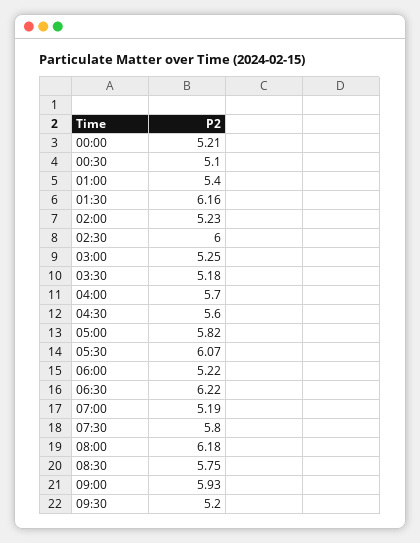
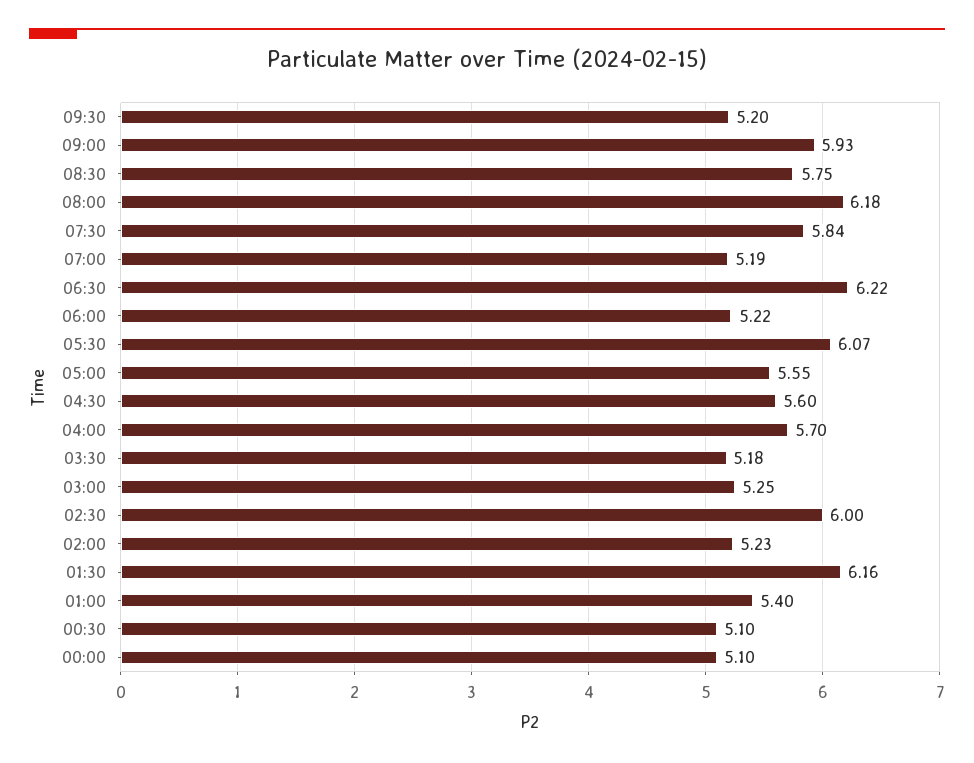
  {
-   "00:00": 5.21,
+   "00:00": 5.1,
    "00:30": 5.1,
    "01:00": 5.4,
    "01:30": 6.16,
    "02:00": 5.23,
    "02:30": 6,
    "03:00": 5.25,
    "03:30": 5.18,
    "04:00": 5.7,
    "04:30": 5.6,
-   "05:00": 5.82,
+   "05:00": 5.55,
    "05:30": 6.07,
    "06:00": 5.22,
    "06:30": 6.22,
    "07:00": 5.19,
-   "07:30": 5.8,
+   "07:30": 5.84,
    "08:00": 6.18,
    "08:30": 5.75,
    "09:00": 5.93,
    "09:30": 5.2
  }

